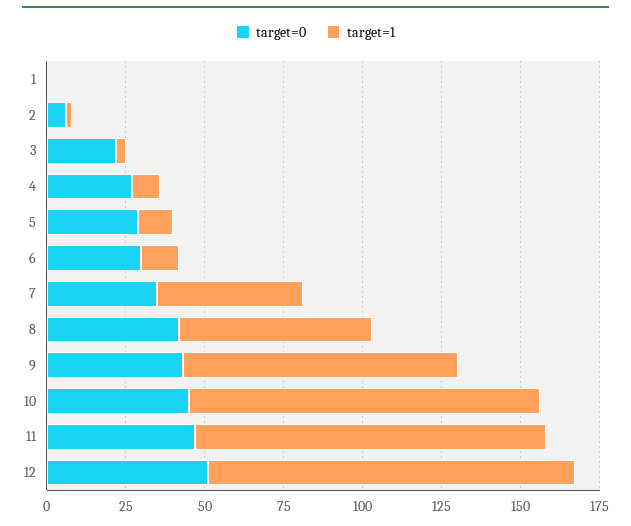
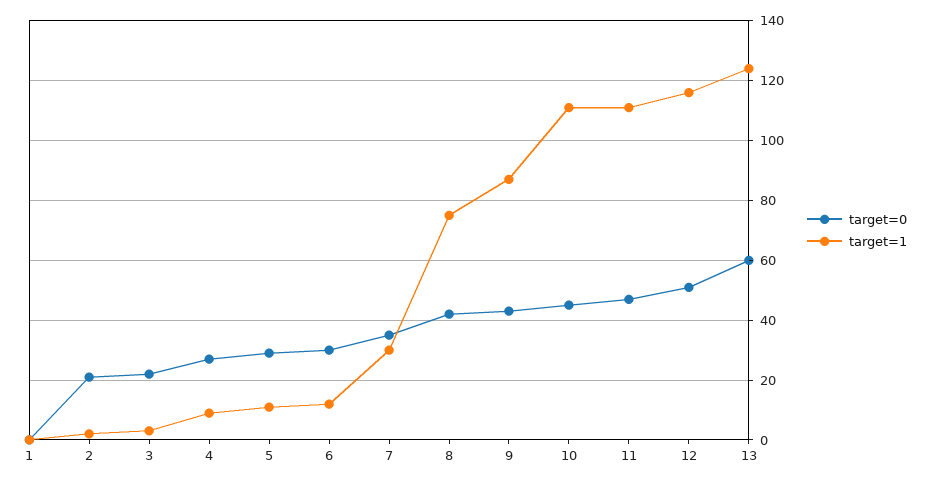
  {
    "target=0": {
      "1": 0,
-     "2": 5,
+     "2": 20,
      "3": 20,
      "4": 25,
      "5": 30,
      "6": 30,
      "7": 35,
      "8": 40,
      "9": 45,
      "10": 45,
      "11": 45,
-     "12": 50
+     "12": 50,
+     "13": 60
    },
    "target=1": {
      "1": 0,
      "2": 0,
      "3": 5,
      "4": 10,
      "5": 10,
      "6": 10,
-     "7": 45,
+     "7": 30,
-     "8": 60,
+     "8": 75,
      "9": 85,
      "10": 110,
      "11": 110,
-     "12": 115
+     "12": 115,
+     "13": 125
    }
  }

